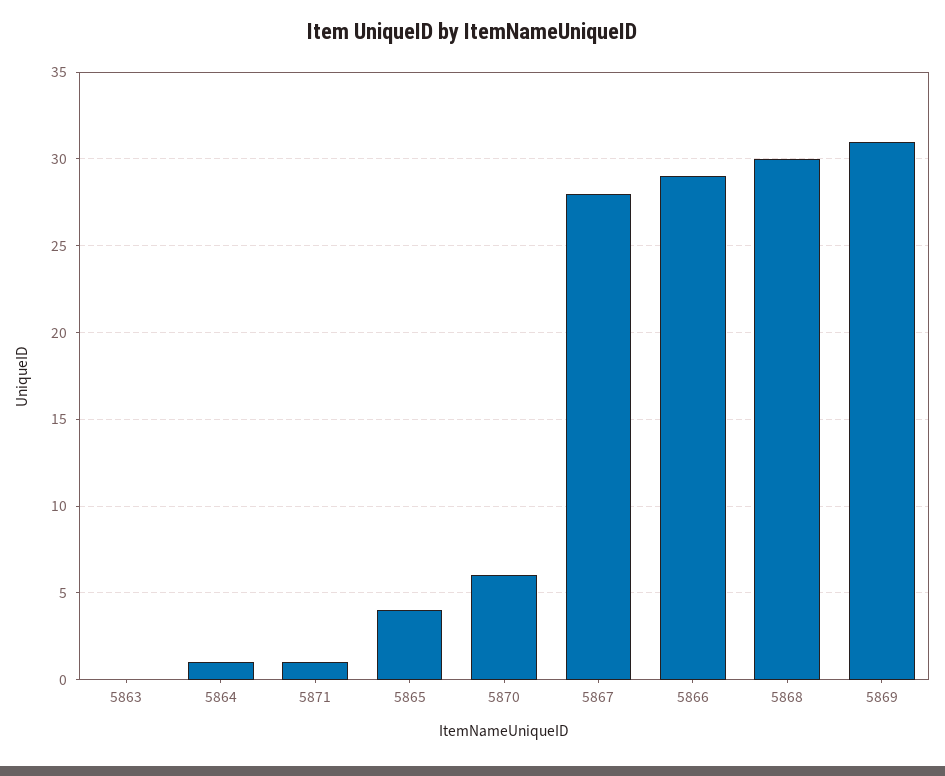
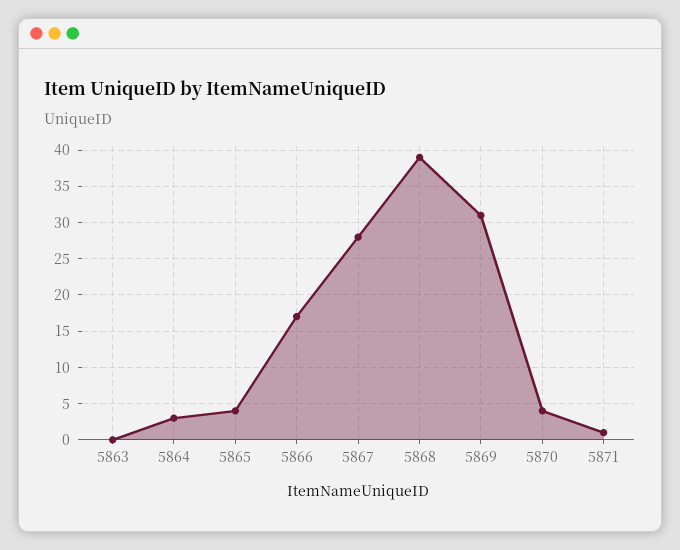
  {
    "5863": 0,
-   "5864": 1,
+   "5864": 3,
    "5871": 1,
    "5865": 4,
-   "5870": 6,
+   "5870": 4,
    "5867": 28,
-   "5866": 29,
+   "5866": 17,
-   "5868": 30,
+   "5868": 39,
    "5869": 31
  }

